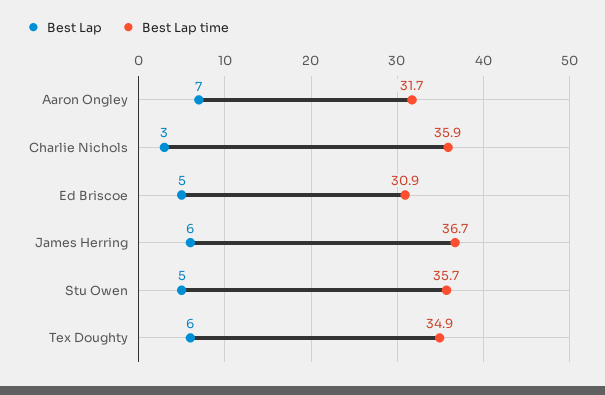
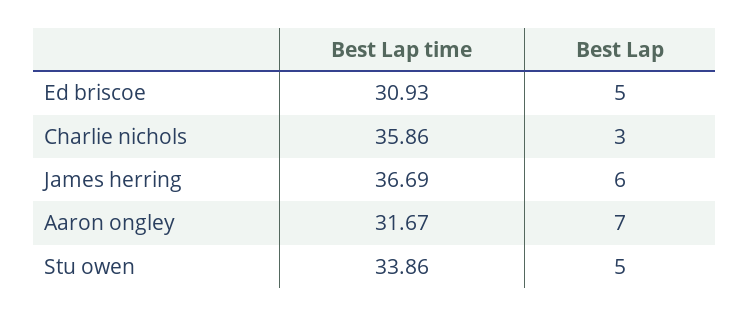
  {
    "Best Lap": {
      "Aaron Ongley": 7,
      "Charlie Nichols": 3,
      "Ed Briscoe": 5,
      "James Herring": 6,
-     "Stu Owen": 5,
+     "Stu Owen": 5
-     "Tex Doughty": 6
    },
    "Best Lap time": {
      "Aaron Ongley": 31.67,
      "Charlie Nichols": 35.86,
      "Ed Briscoe": 30.93,
      "James Herring": 36.69,
-     "Stu Owen": 35.7,
+     "Stu Owen": 33.86
-     "Tex Doughty": 34.9
    }
  }

